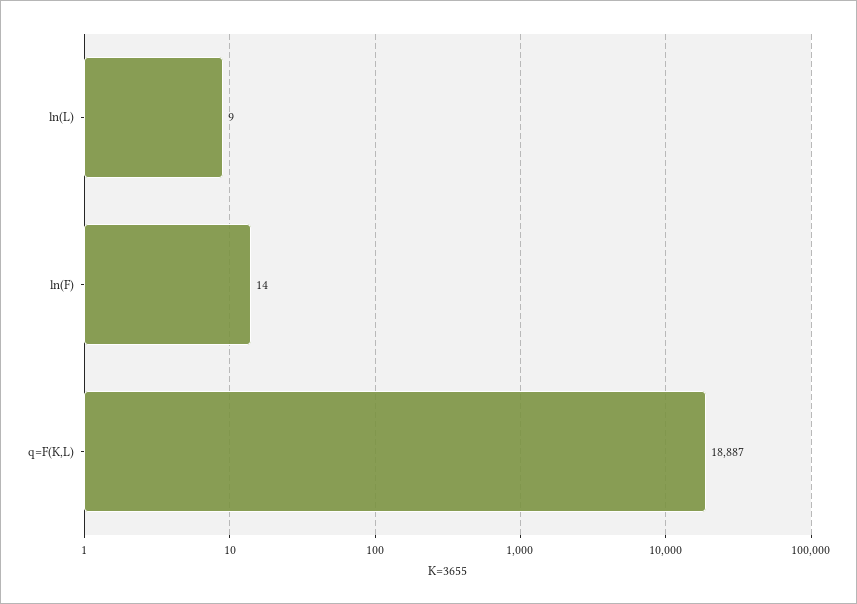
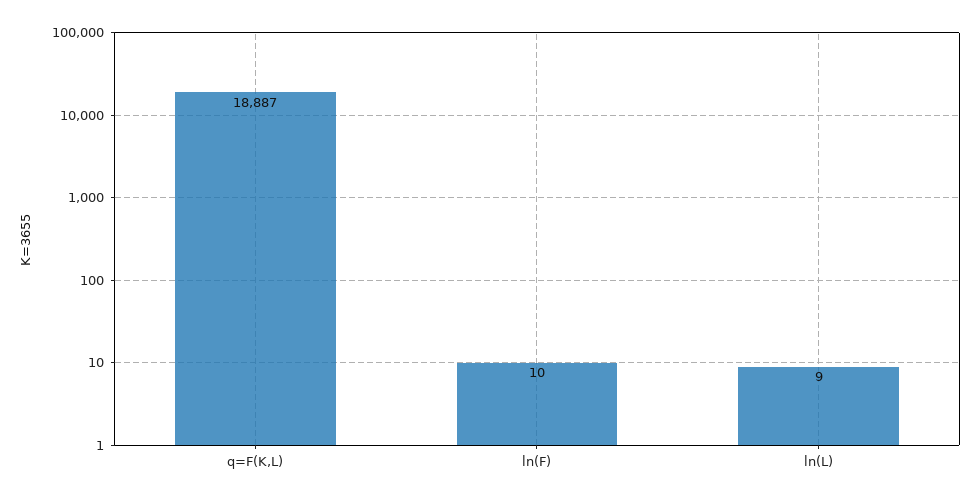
  {
    "ln(L)": 9,
-   "ln(F)": 14,
+   "ln(F)": 10,
    "q=F(K,L)": 18887
  }

